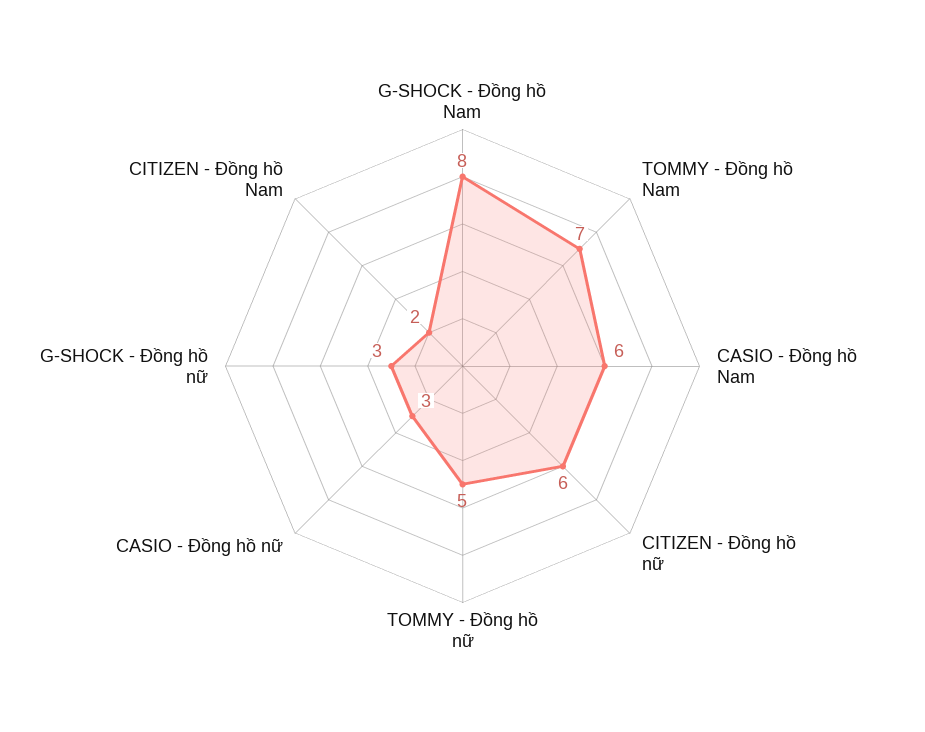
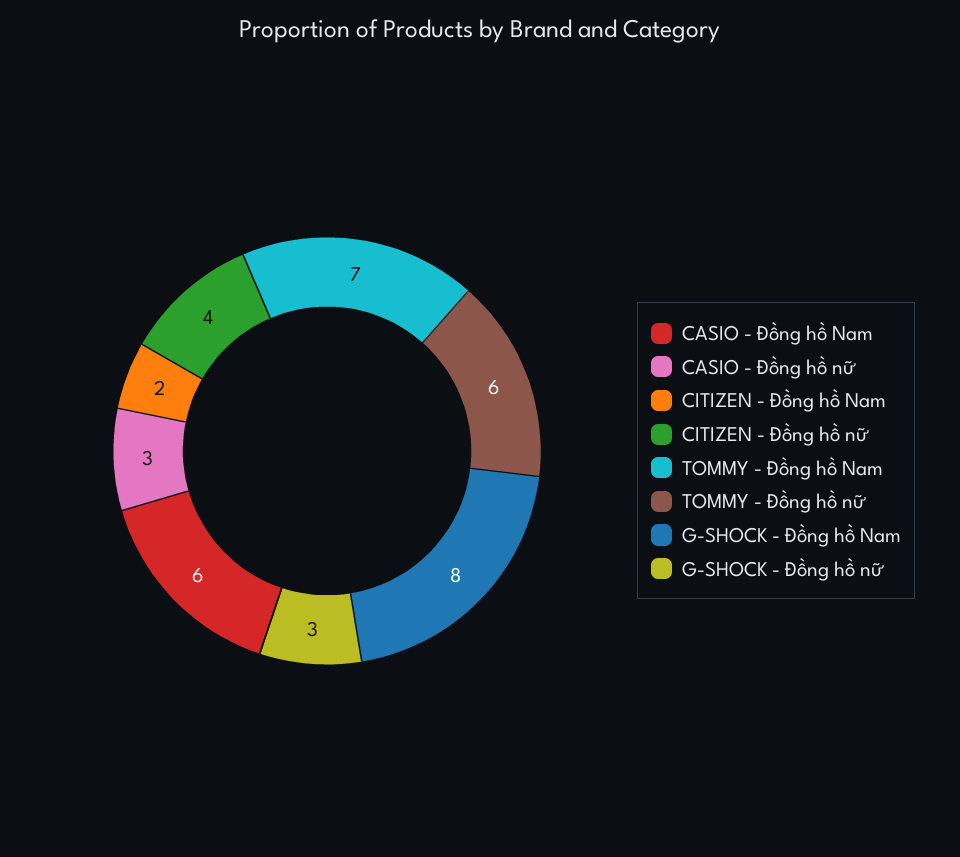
  {
    "G-SHOCK - Đồng hồ Nam": 8,
    "TOMMY - Đồng hồ Nam": 7,
    "CASIO - Đồng hồ Nam": 6,
-   "CITIZEN - Đồng hồ nữ": 6,
+   "CITIZEN - Đồng hồ nữ": 4,
-   "TOMMY - Đồng hồ nữ": 5,
+   "TOMMY - Đồng hồ nữ": 6,
    "CASIO - Đồng hồ nữ": 3,
    "G-SHOCK - Đồng hồ nữ": 3,
    "CITIZEN - Đồng hồ Nam": 2
  }

